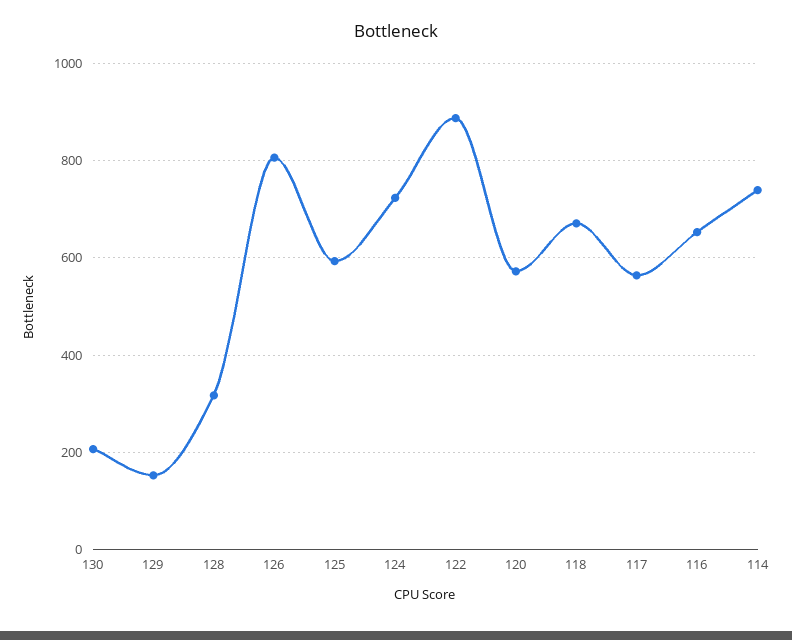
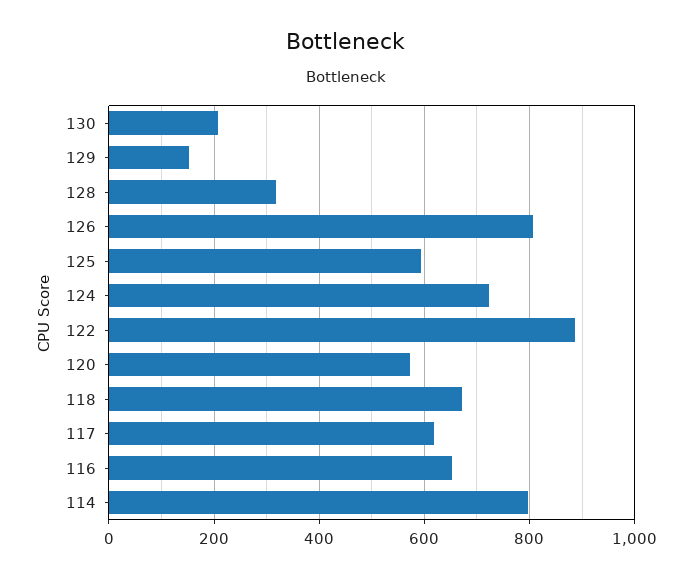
  {
    "130": 200,
    "129": 160,
    "128": 320,
    "126": 800,
    "125": 600,
    "124": 720,
    "122": 880,
    "120": 580,
    "118": 680,
-   "117": 560,
+   "117": 620,
    "116": 660,
-   "114": 740
+   "114": 800
  }

